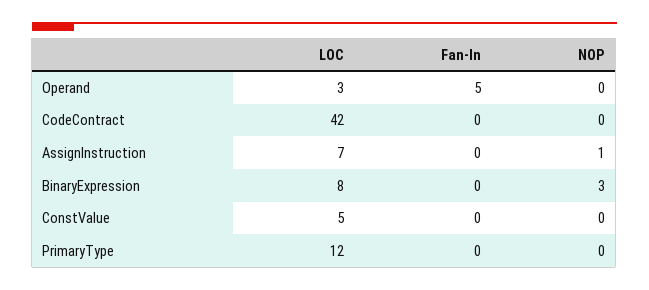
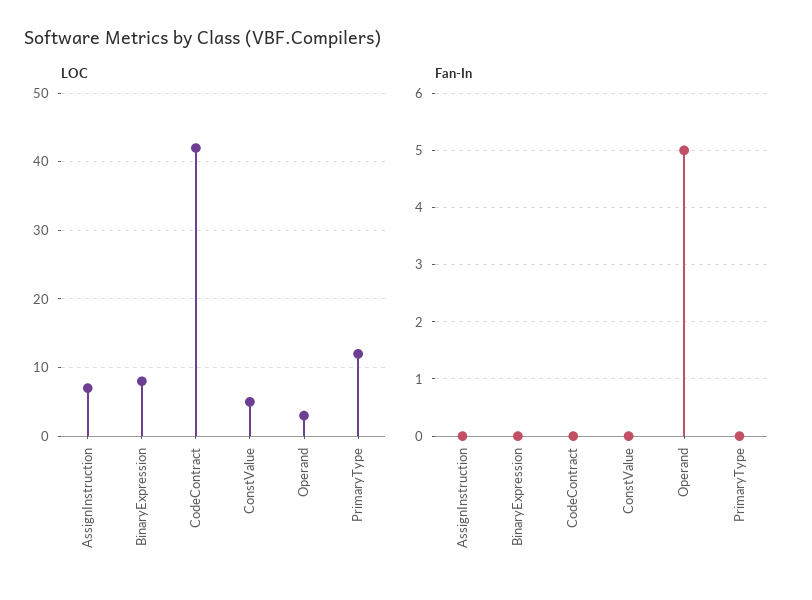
  {
    "LOC": {
      "Operand": 3,
      "CodeContract": 42,
      "AssignInstruction": 7,
      "BinaryExpression": 8,
      "ConstValue": 5,
      "PrimaryType": 12
    },
    "Fan-In": {
      "Operand": 5,
      "CodeContract": 0,
      "AssignInstruction": 0,
      "BinaryExpression": 0,
      "ConstValue": 0,
      "PrimaryType": 0
-   },
+   }
-   "NOP": {
-     "Operand": 0,
-     "CodeContract": 0,
-     "AssignInstruction": 1,
-     "BinaryExpression": 3,
-     "ConstValue": 0,
-     "PrimaryType": 0
-   }
  }

